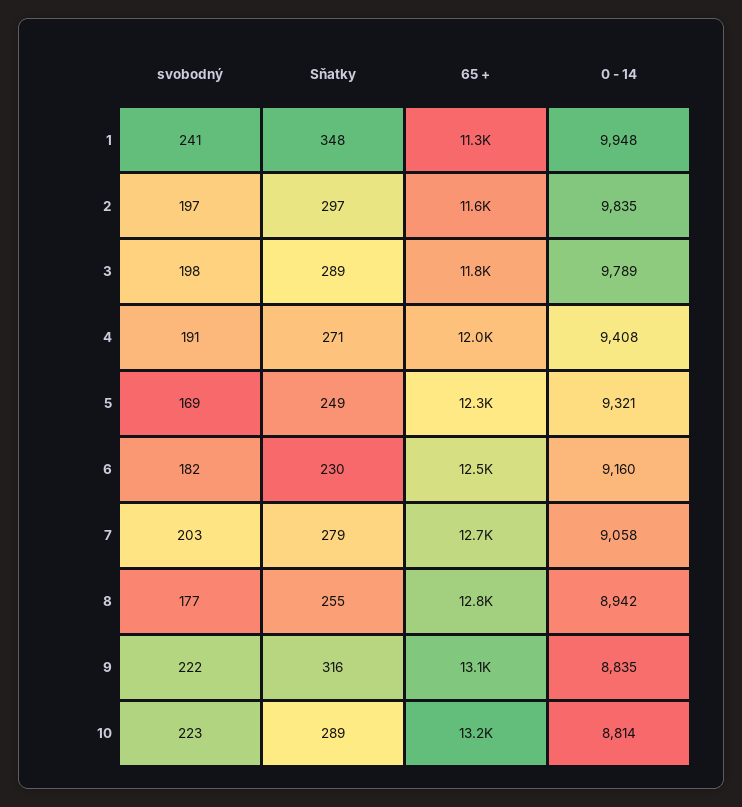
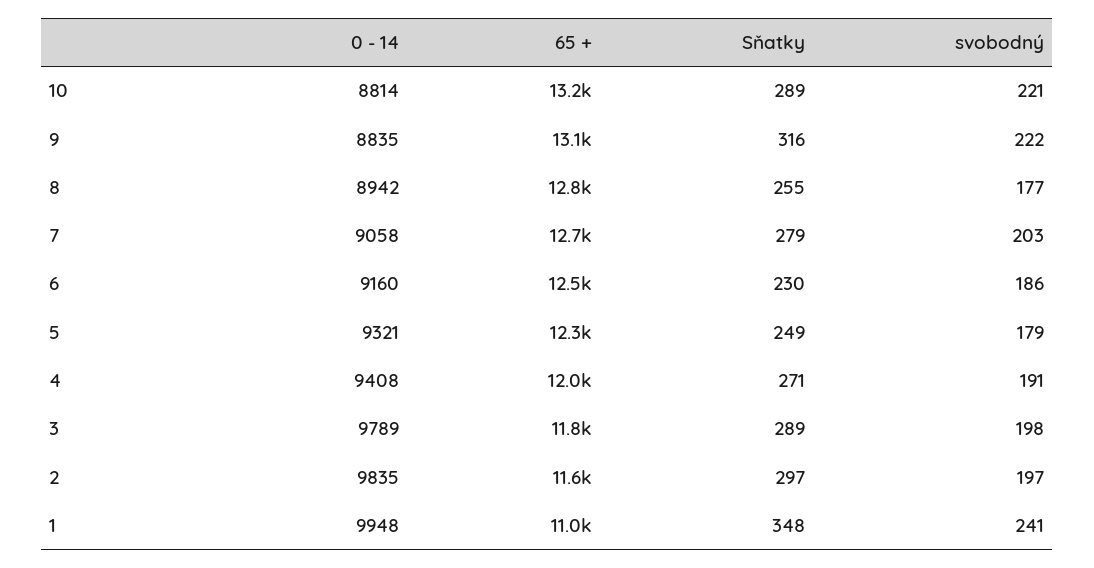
  {
    "svobodný": {
      "1": 241,
      "2": 197,
      "3": 198,
      "4": 191,
-     "5": 169,
+     "5": 179,
-     "6": 182,
+     "6": 186,
      "7": 203,
      "8": 177,
      "9": 222,
-     "10": 223
+     "10": 221
    },
    "Sňatky": {
      "1": 348,
      "2": 297,
      "3": 289,
      "4": 271,
      "5": 249,
      "6": 230,
      "7": 279,
      "8": 255,
      "9": 316,
      "10": 289
    },
    "65 +": {
-     "1": 11300,
+     "1": 11000,
      "2": 11600,
      "3": 11800,
      "4": 12000,
      "5": 12300,
      "6": 12500,
      "7": 12700,
      "8": 12800,
      "9": 13100,
      "10": 13200
    },
    "0 - 14": {
      "1": 9948,
      "2": 9835,
      "3": 9789,
      "4": 9408,
      "5": 9321,
      "6": 9160,
      "7": 9058,
      "8": 8942,
      "9": 8835,
      "10": 8814
    }
  }

